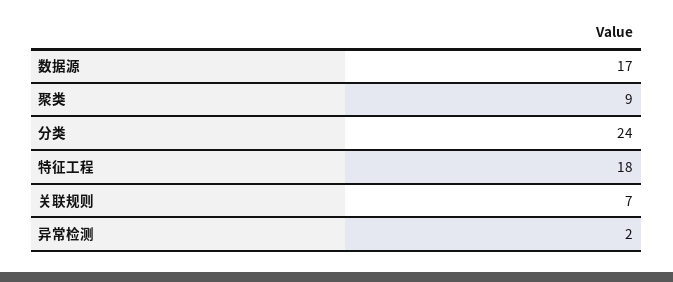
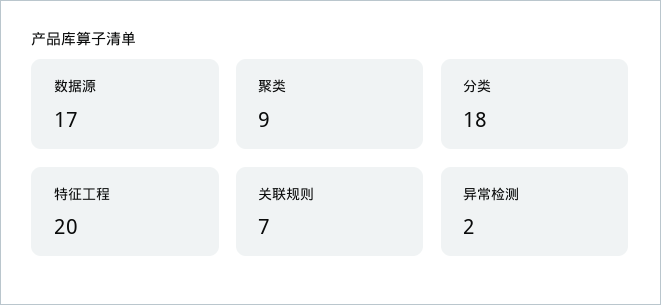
  {
    "数据源": 17,
    "聚类": 9,
-   "分类": 24,
+   "分类": 18,
-   "特征工程": 18,
+   "特征工程": 20,
    "关联规则": 7,
    "异常检测": 2
  }

